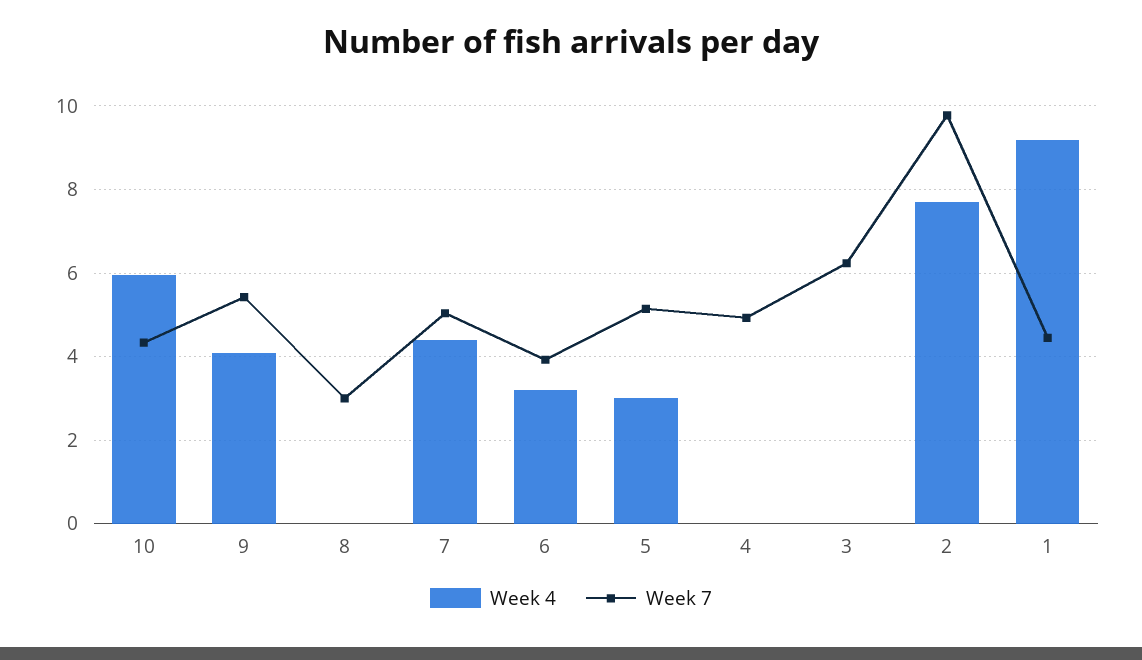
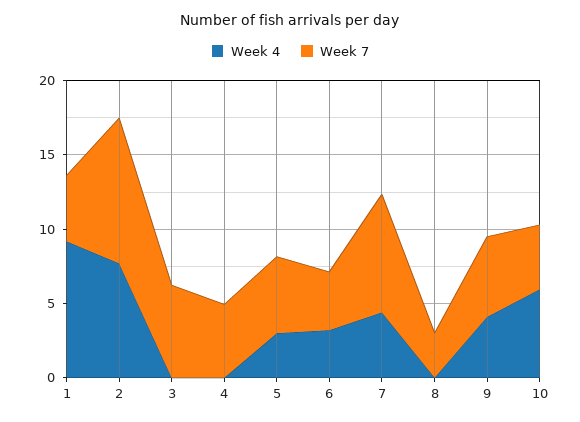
  {
    "Week 4": {
      "10": 6,
      "9": 4,
      "8": 0,
      "7": 4.4,
      "6": 3.2,
      "5": 3,
      "4": 0,
      "3": 0,
      "2": 7.8,
      "1": 9.2
    },
    "Week 7": {
      "10": 4.4,
      "9": 5.4,
      "8": 3,
-     "7": 5,
+     "7": 8,
      "6": 4,
      "5": 5.2,
      "4": 5,
      "3": 6.2,
      "2": 9.8,
      "1": 4.4
    }
  }

